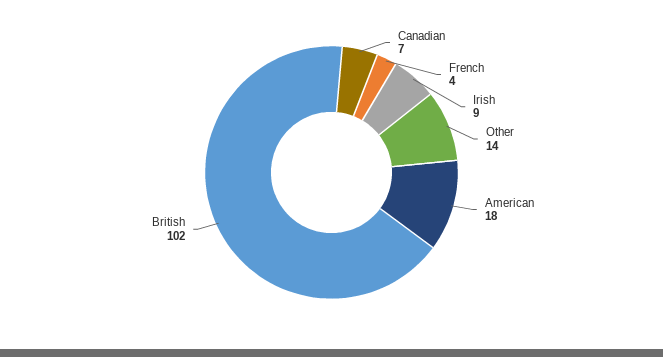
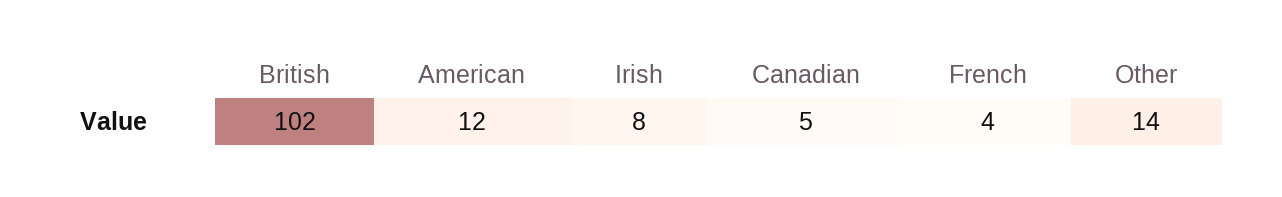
  {
-   "Canadian": 7,
+   "Canadian": 5,
    "French": 4,
-   "Irish": 9,
+   "Irish": 8,
    "Other": 14,
-   "American": 18,
+   "American": 12,
    "British": 102
  }

